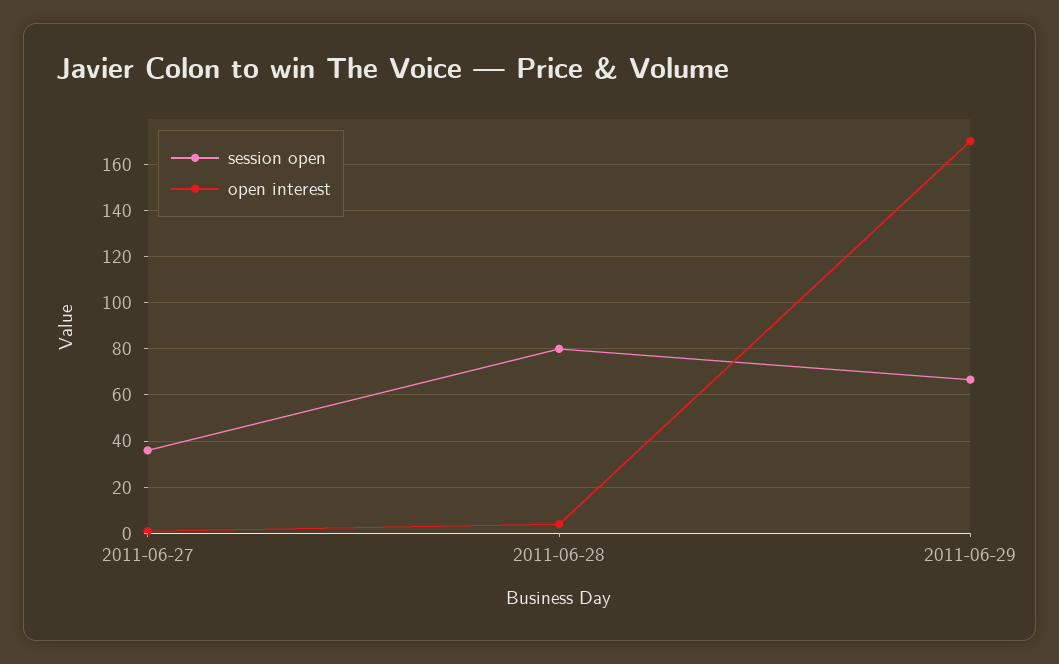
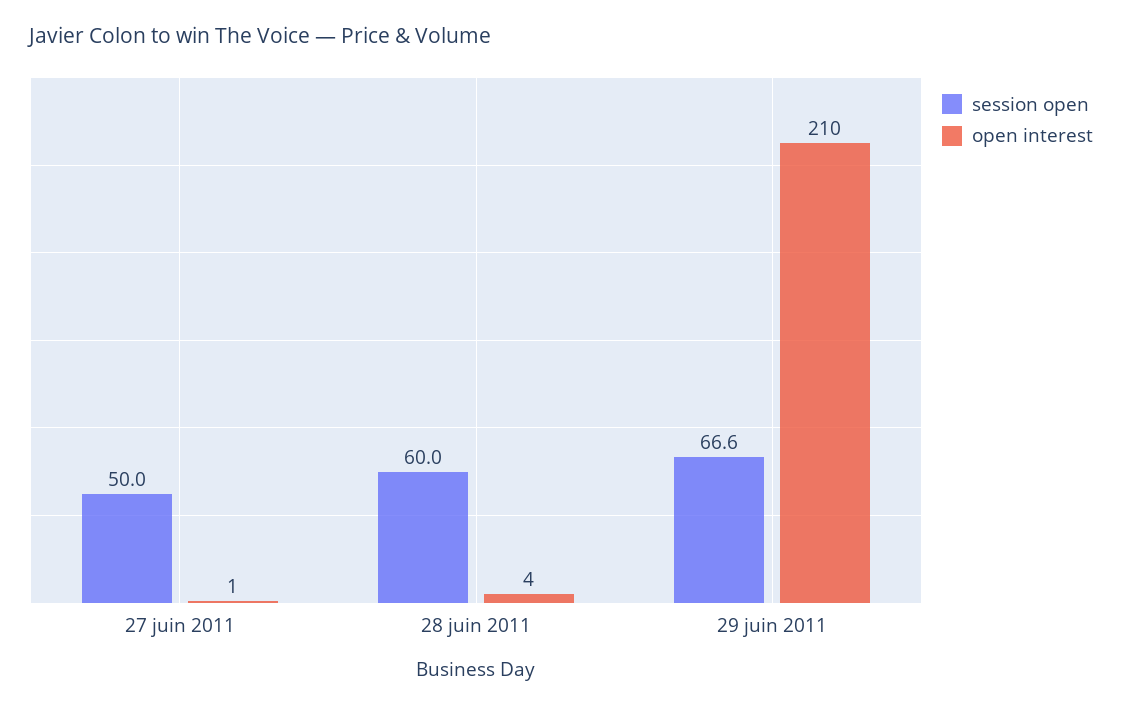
  {
    "session open": {
-     "2011-06-27": 35,
+     "2011-06-27": 50,
-     "2011-06-28": 80,
+     "2011-06-28": 60,
      "2011-06-29": 66.6
    },
    "open interest": {
      "2011-06-27": 1,
      "2011-06-28": 4,
-     "2011-06-29": 170
+     "2011-06-29": 210
    }
  }

